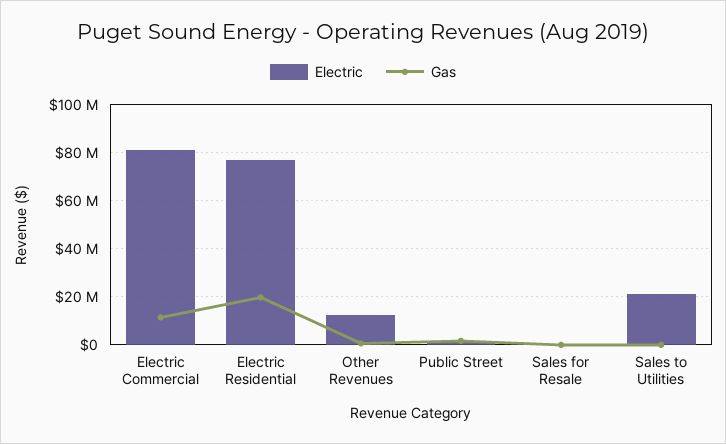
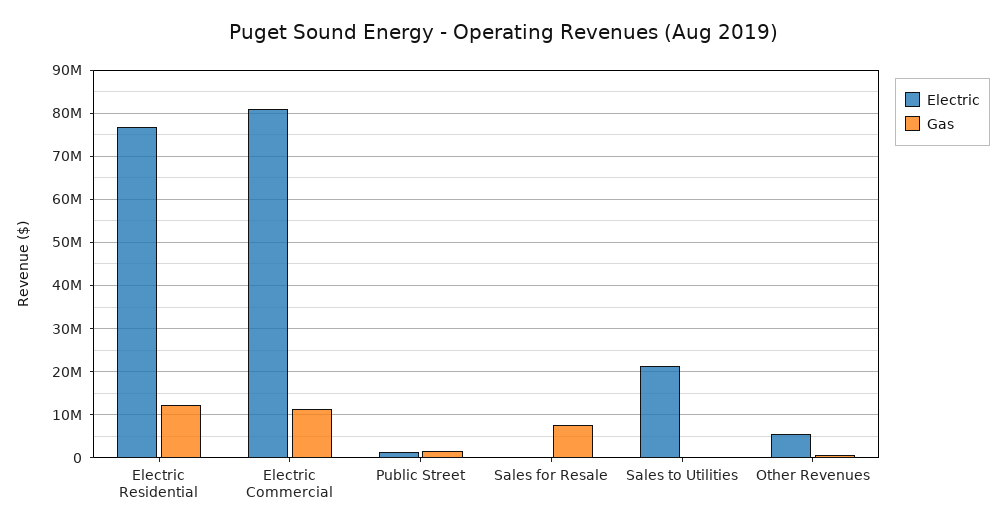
  {
    "Electric": {
      "Electric Commercial": 80000000,
      "Electric Residential": 76000000,
-     "Other Revenues": 12500000,
+     "Other Revenues": 6000000,
      "Public Street": 2000000,
      "Sales for Resale": 0,
      "Sales to Utilities": 22000000
    },
    "Gas": {
      "Electric Commercial": 12000000,
-     "Electric Residential": 20000000,
+     "Electric Residential": 12000000,
      "Other Revenues": 0,
      "Public Street": 2000000,
-     "Sales for Resale": 0,
+     "Sales for Resale": 8000000,
      "Sales to Utilities": 0
    }
  }

